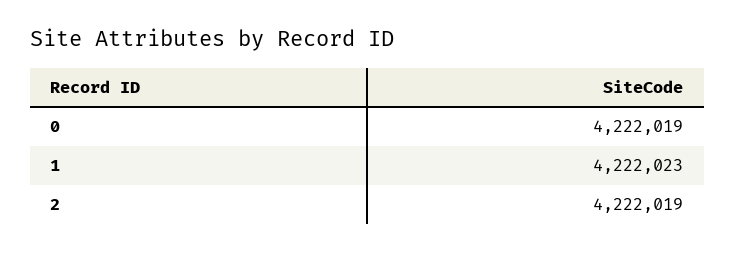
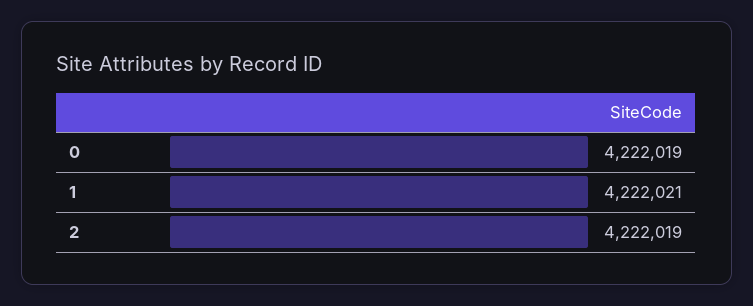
  {
    "0": 4222019,
-   "1": 4222023,
+   "1": 4222021,
    "2": 4222019
  }

